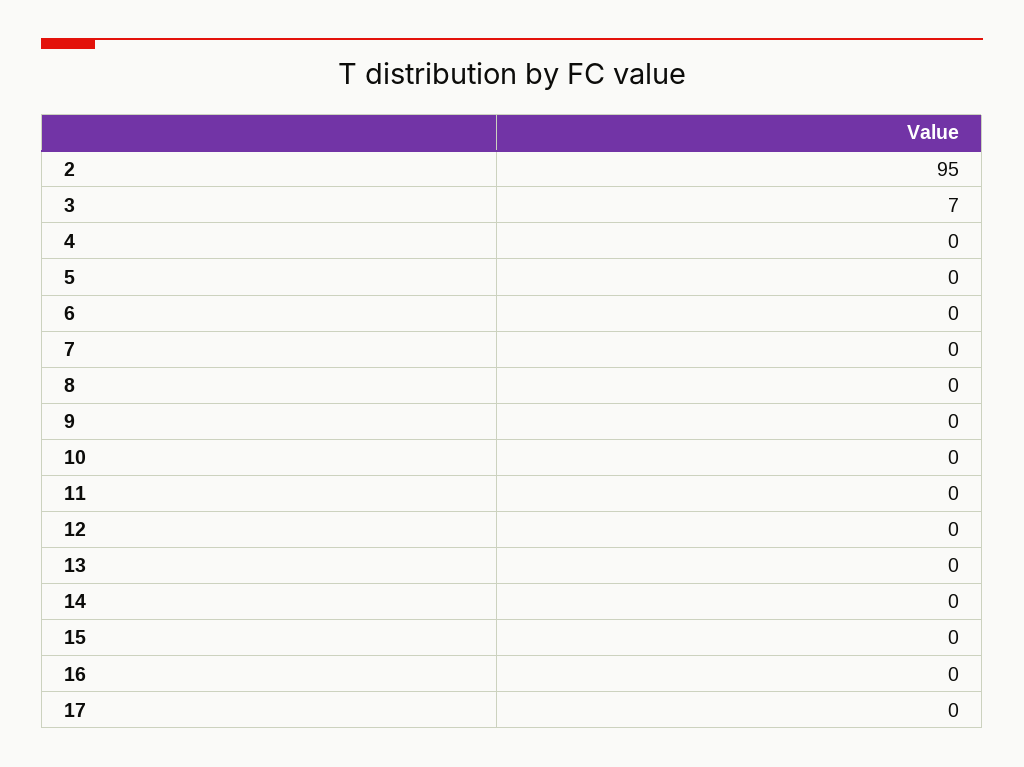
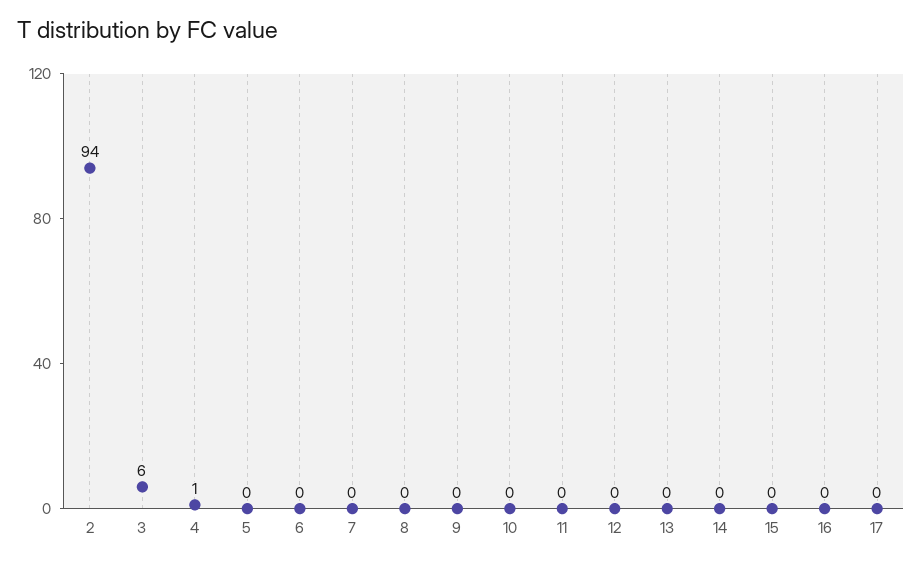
  {
-   "2": 95,
+   "2": 94,
-   "3": 7,
+   "3": 6,
-   "4": 0,
+   "4": 1,
    "5": 0,
    "6": 0,
    "7": 0,
    "8": 0,
    "9": 0,
    "10": 0,
    "11": 0,
    "12": 0,
    "13": 0,
    "14": 0,
    "15": 0,
    "16": 0,
    "17": 0
  }

